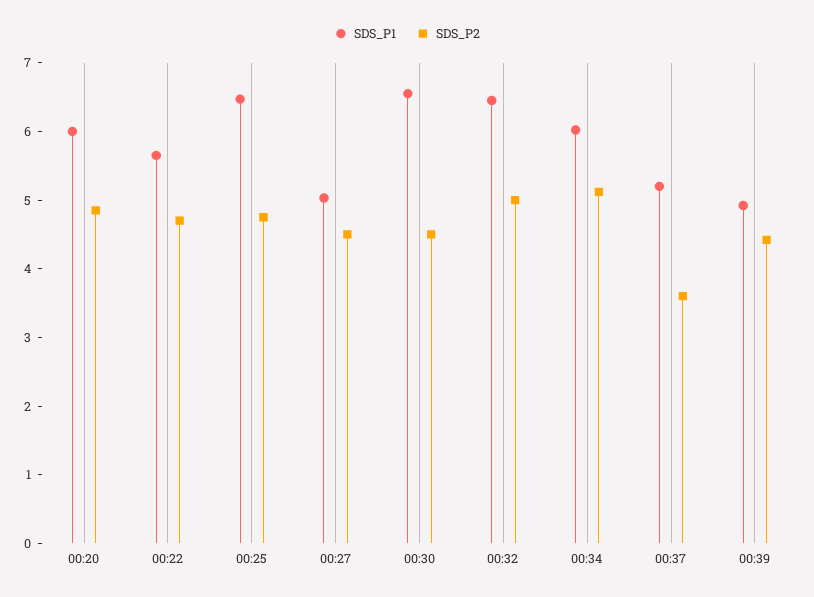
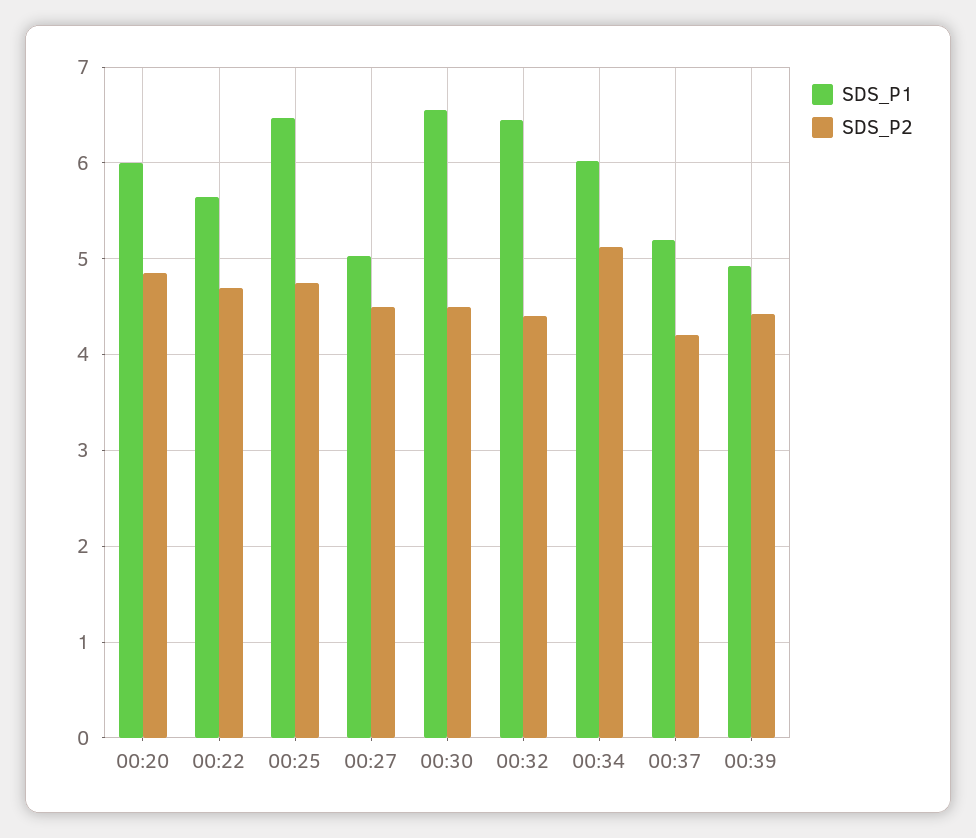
  {
    "SDS_P1": {
      "00:20": 6,
      "00:22": 5.7,
      "00:25": 6.5,
      "00:27": 5,
      "00:30": 6.6,
      "00:32": 6.5,
      "00:34": 6,
      "00:37": 5.2,
      "00:39": 4.9
    },
    "SDS_P2": {
      "00:20": 4.9,
      "00:22": 4.7,
      "00:25": 4.8,
      "00:27": 4.5,
      "00:30": 4.5,
-     "00:32": 5,
+     "00:32": 4.4,
      "00:34": 5.1,
-     "00:37": 3.6,
+     "00:37": 4.2,
      "00:39": 4.4
    }
  }

